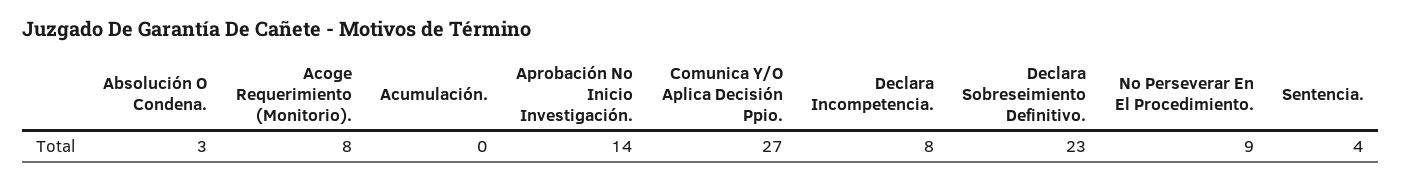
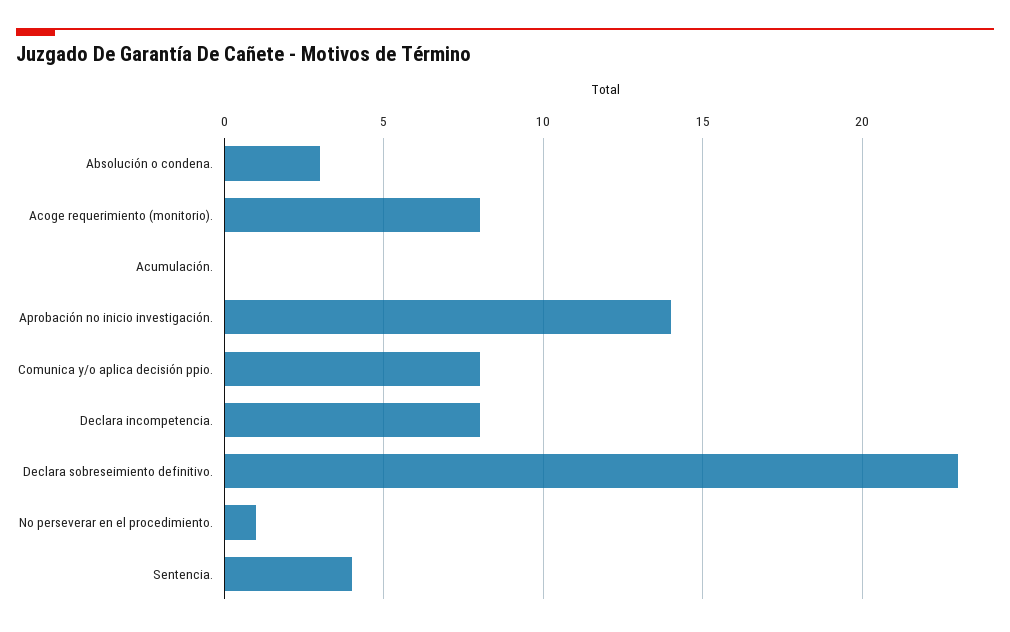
  {
    "Absolución O Condena.": 3,
    "Acoge Requerimiento (Monitorio).": 8,
    "Acumulación.": 0,
    "Aprobación No Inicio Investigación.": 14,
-   "Comunica Y/O Aplica Decisión Ppio.": 27,
+   "Comunica Y/O Aplica Decisión Ppio.": 8,
    "Declara Incompetencia.": 8,
    "Declara Sobreseimiento Definitivo.": 23,
-   "No Perseverar En El Procedimiento.": 9,
+   "No Perseverar En El Procedimiento.": 1,
    "Sentencia.": 4
  }

